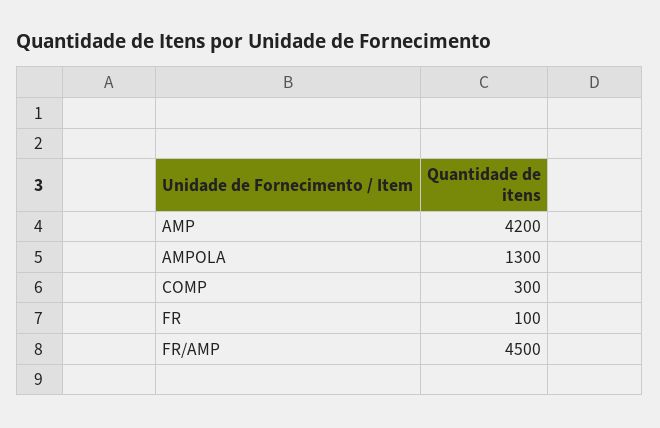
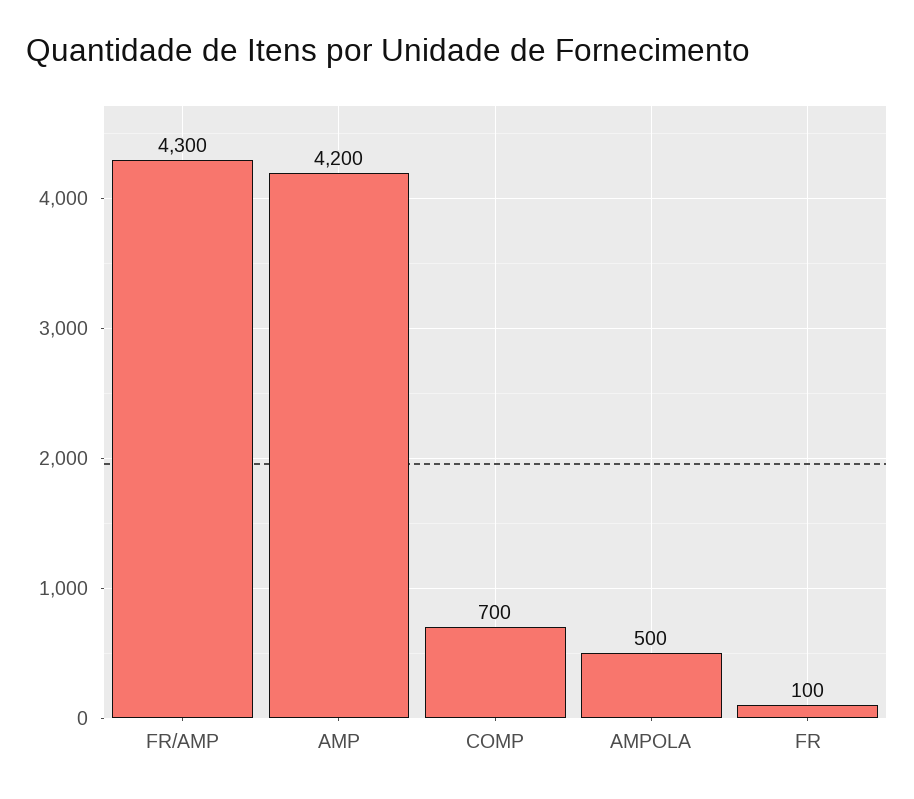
  {
    "AMP": 4200,
-   "AMPOLA": 1300,
+   "AMPOLA": 500,
-   "COMP": 300,
+   "COMP": 700,
    "FR": 100,
-   "FR/AMP": 4500
+   "FR/AMP": 4300
  }

